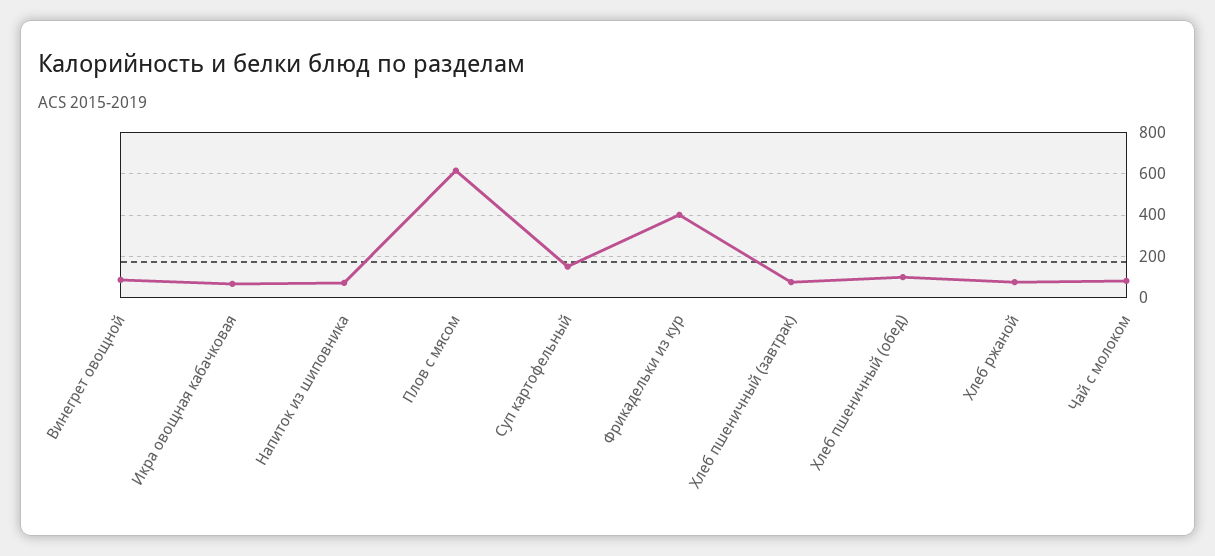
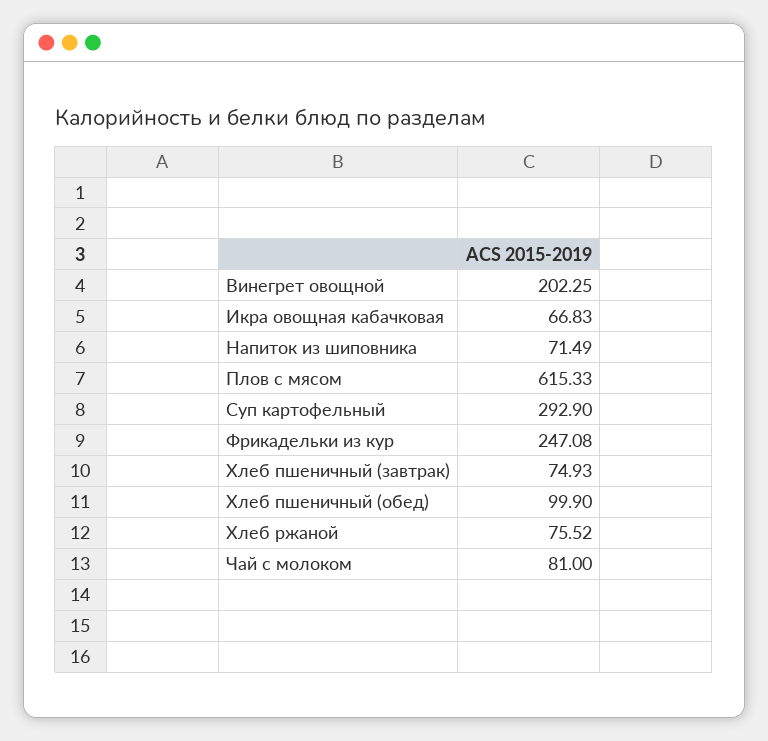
  {
-   "Винегрет овощной": 100,
+   "Винегрет овощной": 202.25,
    "Икра овощная кабачковая": 66.83,
    "Напиток из шиповника": 71.49,
    "Плов с мясом": 615.33,
-   "Суп картофельный": 150,
+   "Суп картофельный": 292.9,
-   "Фрикадельки из кур": 400,
+   "Фрикадельки из кур": 247.08,
    "Хлеб пшеничный (завтрак)": 74.93,
    "Хлеб пшеничный (обед)": 99.9,
    "Хлеб ржаной": 75.52,
    "Чай с молоком": 81
  }

